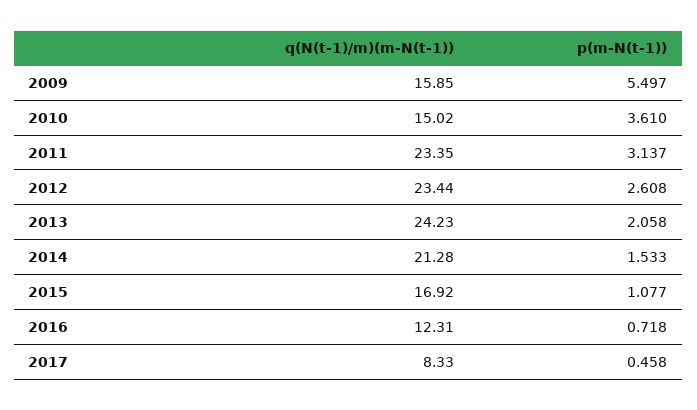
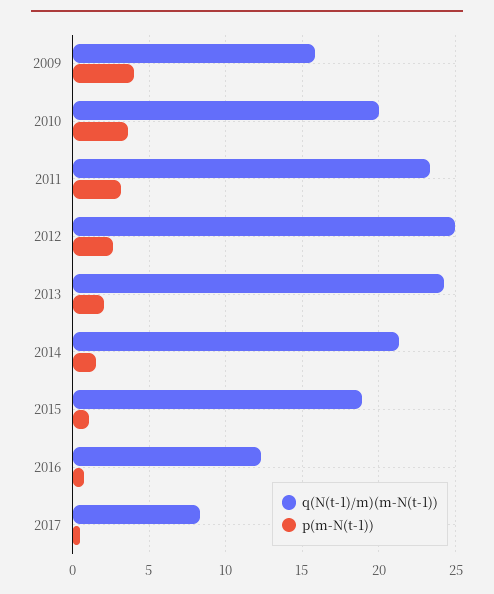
  {
    "q(N(t-1)/m)(m-N(t-1))": {
      "2009": 15.85,
-     "2010": 15.02,
+     "2010": 20,
      "2011": 23.35,
-     "2012": 23.44,
+     "2012": 25,
      "2013": 24.23,
      "2014": 21.28,
-     "2015": 16.92,
+     "2015": 19,
      "2016": 12.31,
      "2017": 8.33
    },
    "p(m-N(t-1))": {
-     "2009": 5.497,
+     "2009": 4,
      "2010": 3.61,
      "2011": 3.137,
      "2012": 2.608,
      "2013": 2.058,
      "2014": 1.533,
      "2015": 1.077,
      "2016": 0.718,
      "2017": 0.458
    }
  }

